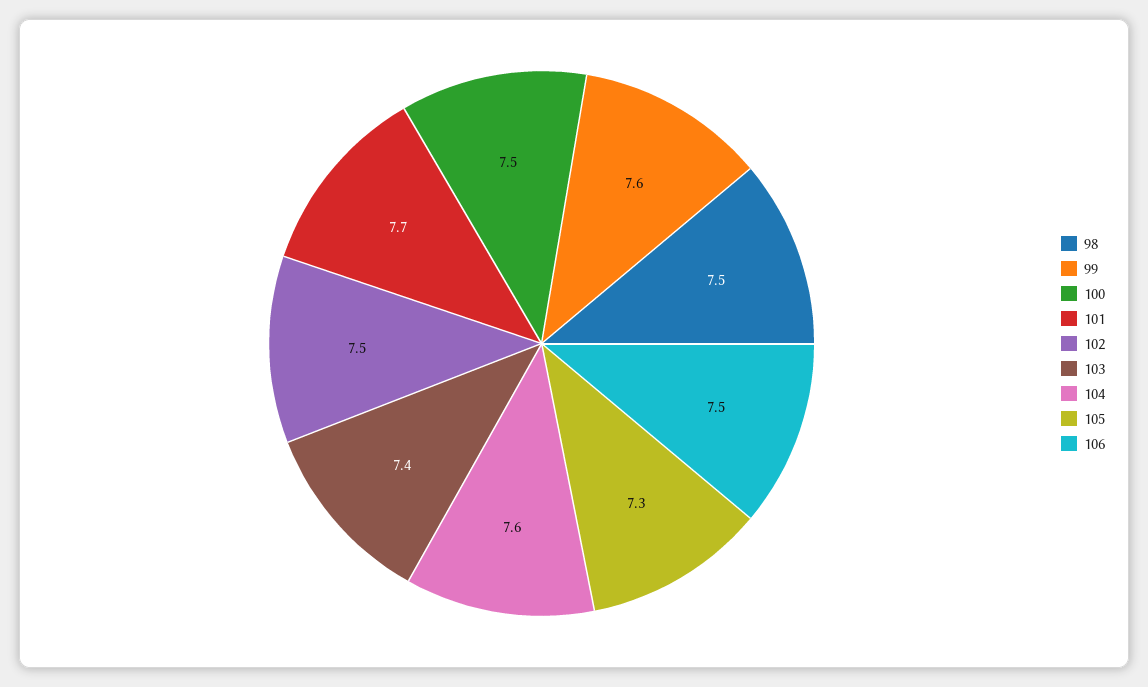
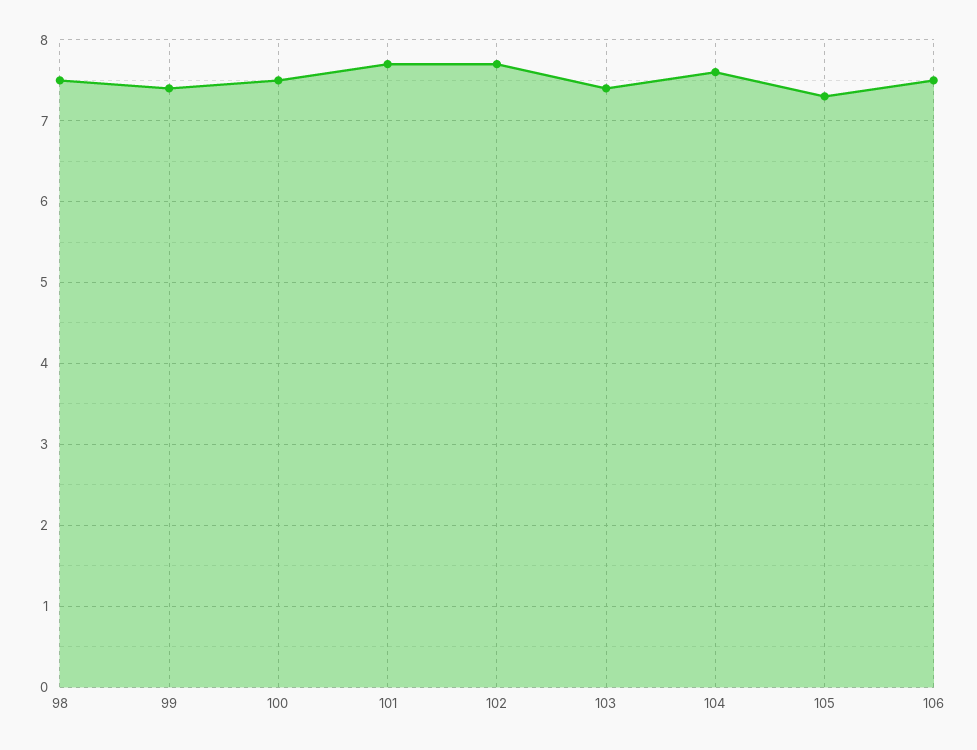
  {
    "98": 7.5,
-   "99": 7.6,
+   "99": 7.4,
    "100": 7.5,
    "101": 7.7,
-   "102": 7.5,
+   "102": 7.7,
    "103": 7.4,
    "104": 7.6,
    "105": 7.3,
    "106": 7.5
  }

